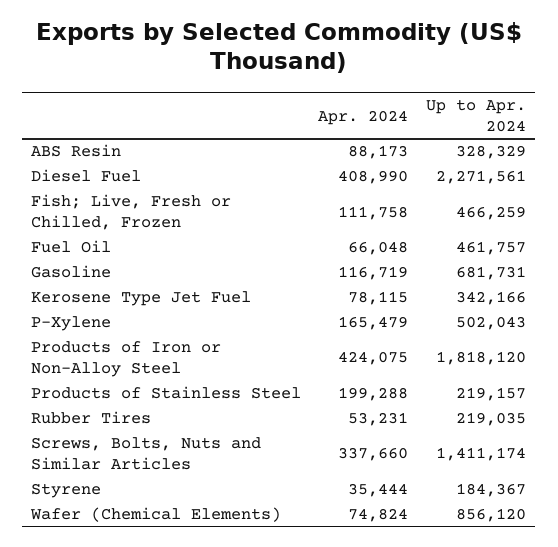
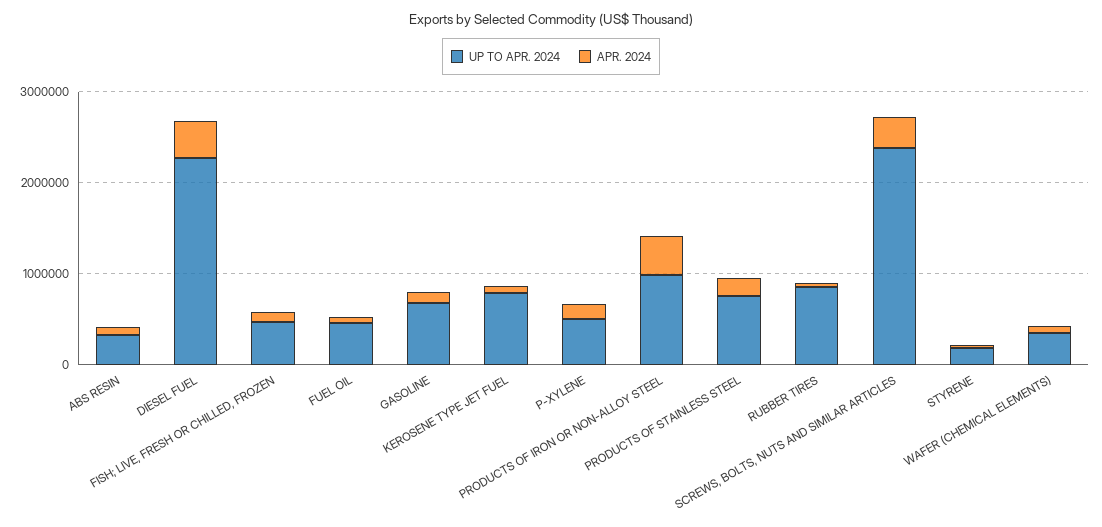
  {
    "Apr. 2024": {
      "ABS Resin": 88173,
      "Diesel Fuel": 408990,
      "Fish; Live, Fresh or Chilled, Frozen": 111758,
      "Fuel Oil": 66048,
      "Gasoline": 116719,
      "Kerosene Type Jet Fuel": 78115,
      "P-Xylene": 165479,
      "Products of Iron or Non-Alloy Steel": 424075,
      "Products of Stainless Steel": 199288,
      "Rubber Tires": 53231,
      "Screws, Bolts, Nuts and Similar Articles": 337660,
      "Styrene": 35444,
      "Wafer (Chemical Elements)": 74824
    },
    "Up to Apr. 2024": {
      "ABS Resin": 328329,
      "Diesel Fuel": 2271561,
      "Fish; Live, Fresh or Chilled, Frozen": 466259,
      "Fuel Oil": 461757,
      "Gasoline": 681731,
-     "Kerosene Type Jet Fuel": 342166,
+     "Kerosene Type Jet Fuel": 800000,
      "P-Xylene": 502043,
-     "Products of Iron or Non-Alloy Steel": 1818120,
+     "Products of Iron or Non-Alloy Steel": 1000000,
-     "Products of Stainless Steel": 219157,
+     "Products of Stainless Steel": 800000,
-     "Rubber Tires": 219035,
+     "Rubber Tires": 800000,
-     "Screws, Bolts, Nuts and Similar Articles": 1411174,
+     "Screws, Bolts, Nuts and Similar Articles": 2400000,
      "Styrene": 184367,
-     "Wafer (Chemical Elements)": 856120
+     "Wafer (Chemical Elements)": 400000
    }
  }

